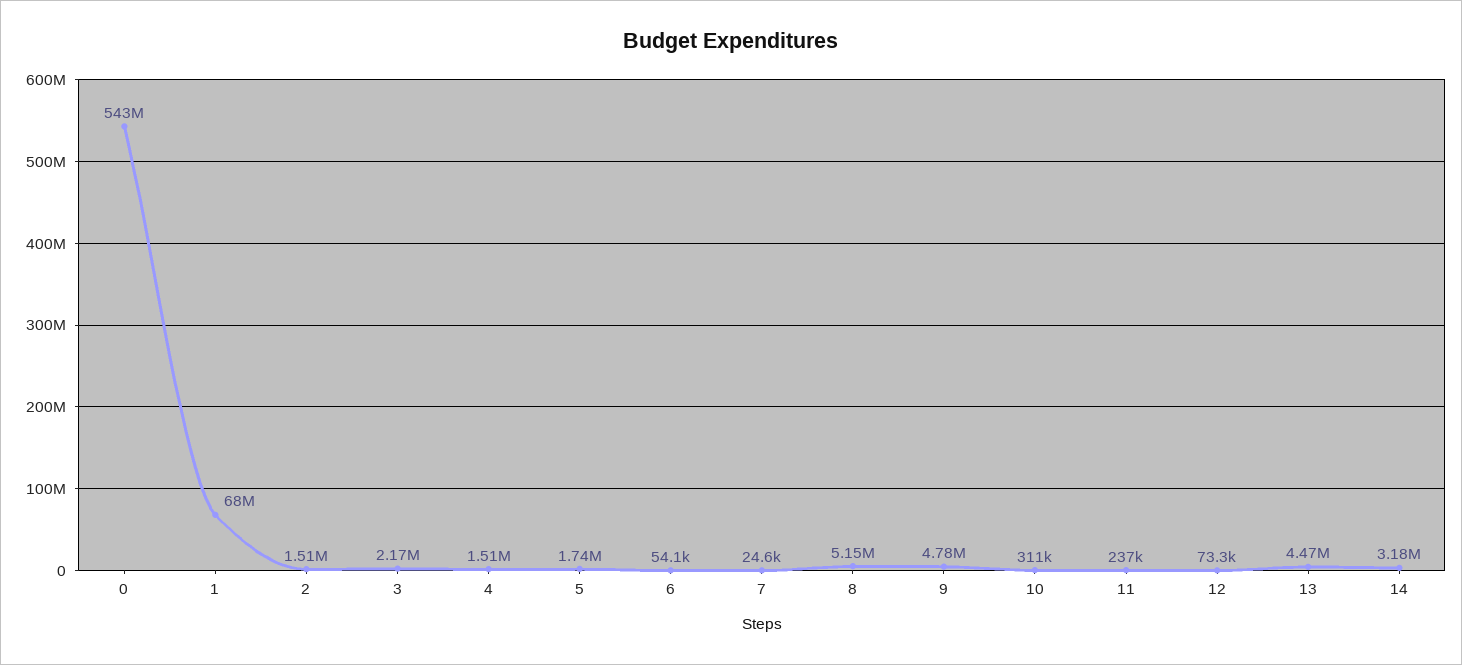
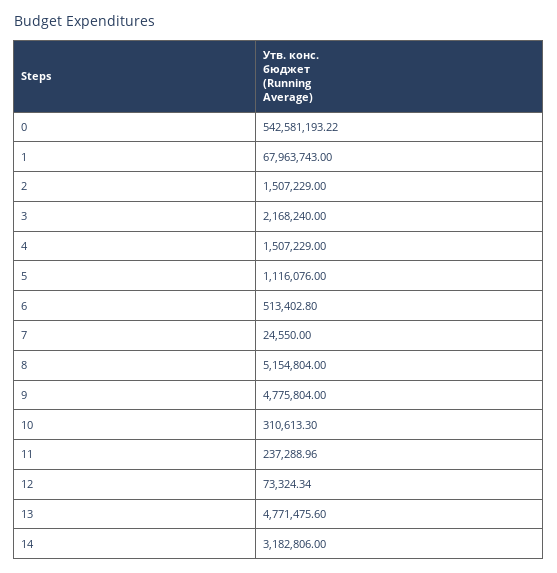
  {
    "0": 542581193.22,
    "1": 67963743,
    "2": 1507229,
    "3": 2168240,
    "4": 1507229,
-   "5": 1740000,
+   "5": 1116076,
-   "6": 54100,
+   "6": 513402.8,
    "7": 24550,
    "8": 5154804,
    "9": 4775804,
    "10": 310613.3,
    "11": 237288.96,
    "12": 73324.34,
-   "13": 4470000,
+   "13": 4771475.6,
    "14": 3182806
  }

